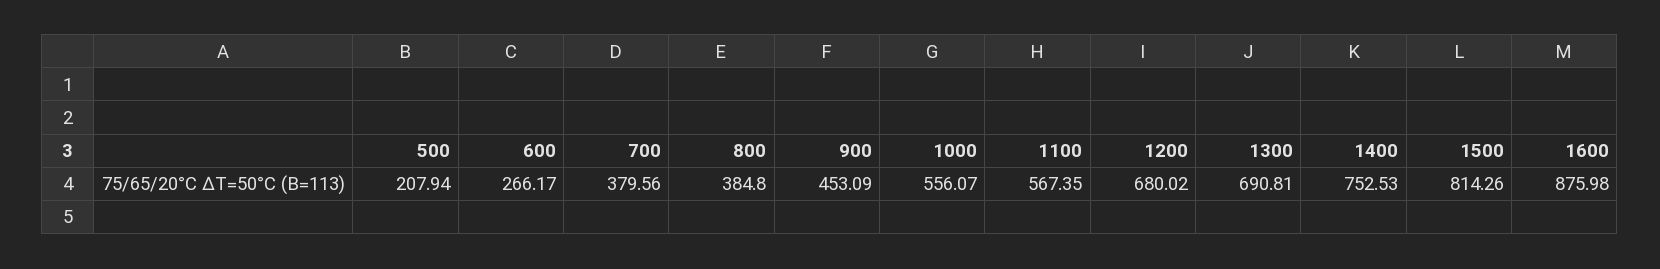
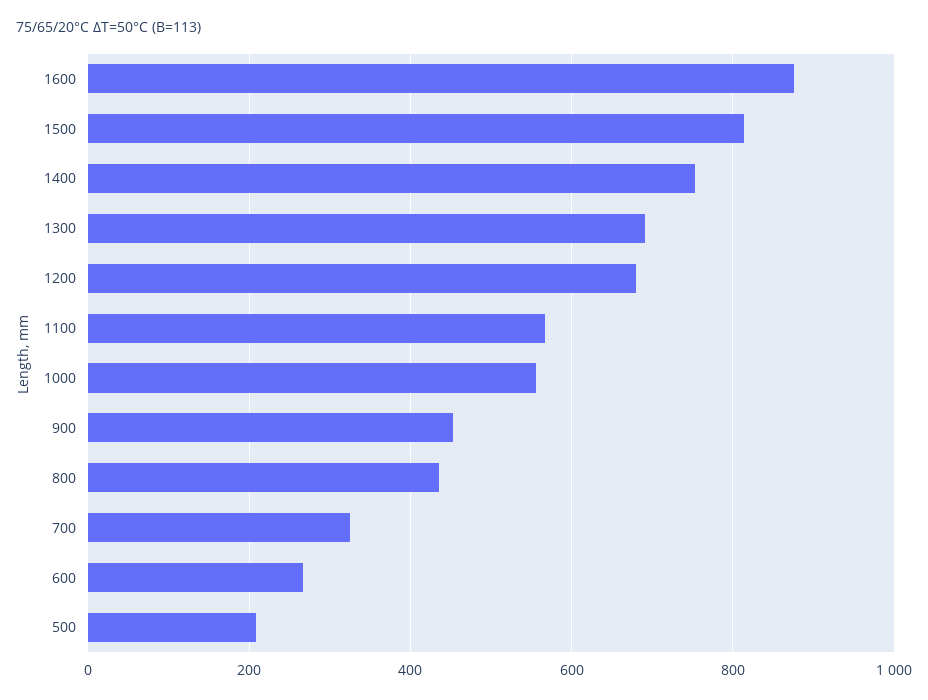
  {
    "500": 207.94,
    "600": 266.17,
-   "700": 379.56,
+   "700": 320,
-   "800": 384.8,
+   "800": 440,
    "900": 453.09,
    "1000": 556.07,
    "1100": 567.35,
    "1200": 680.02,
    "1300": 690.81,
    "1400": 752.53,
    "1500": 814.26,
    "1600": 875.98
  }

